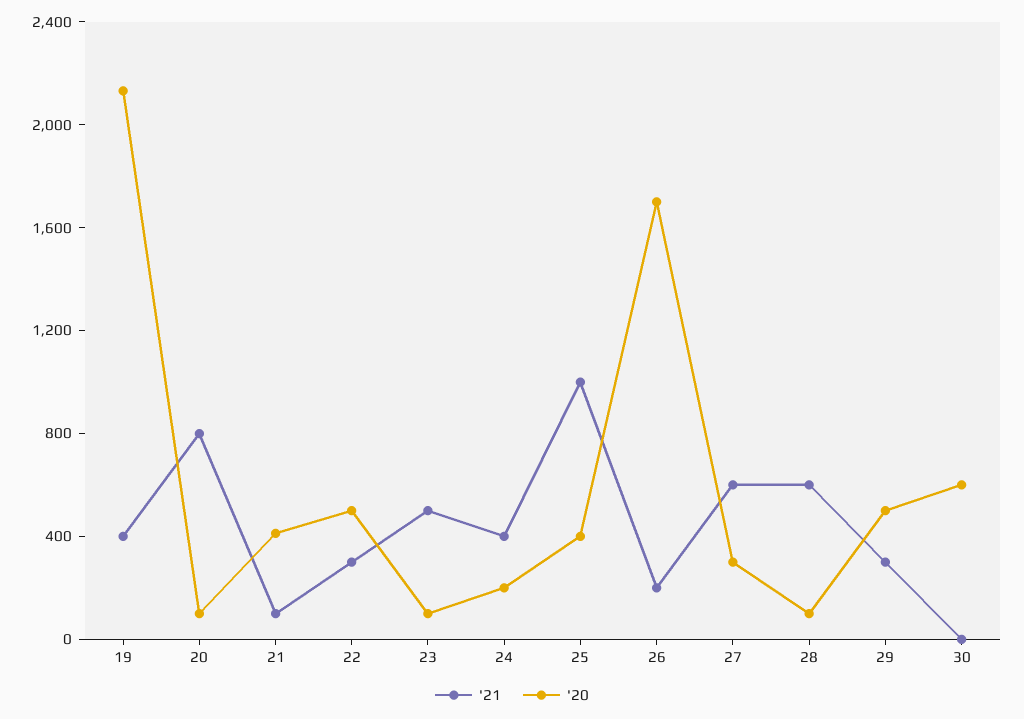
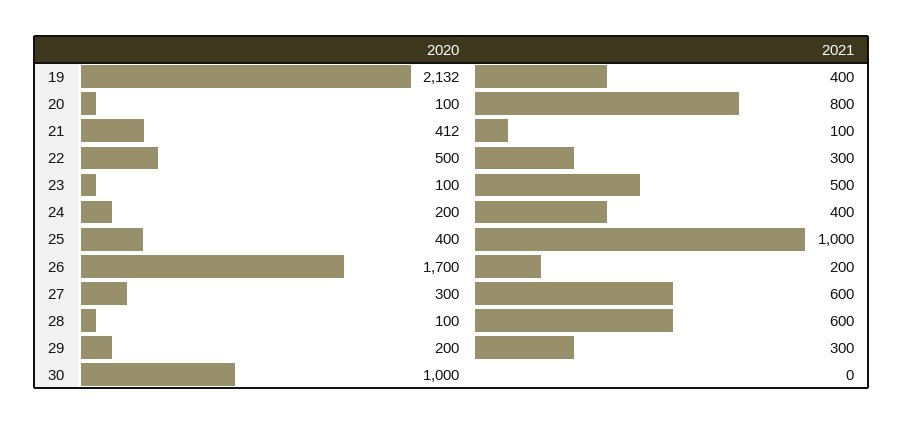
  {
    "'21": {
      "19": 400,
      "20": 800,
      "21": 100,
      "22": 300,
      "23": 500,
      "24": 400,
      "25": 1000,
      "26": 200,
      "27": 600,
      "28": 600,
      "29": 300,
      "30": 0
    },
    "'20": {
      "19": 2132,
      "20": 100,
      "21": 412,
      "22": 500,
      "23": 100,
      "24": 200,
      "25": 400,
      "26": 1700,
      "27": 300,
      "28": 100,
-     "29": 500,
+     "29": 200,
-     "30": 600
+     "30": 1000
    }
  }

